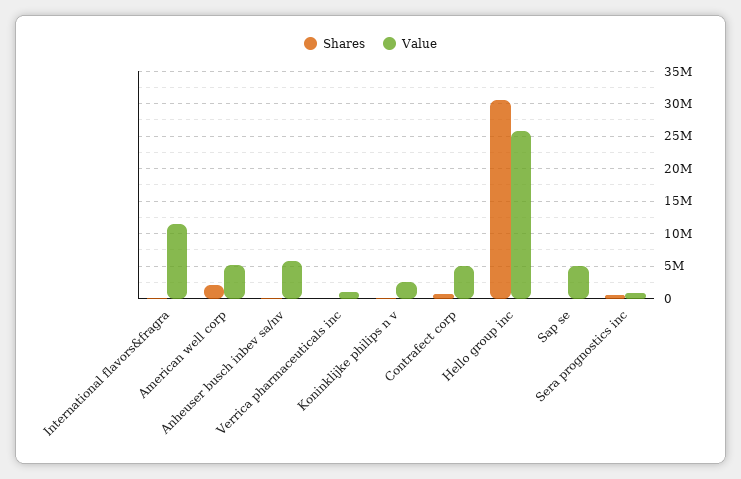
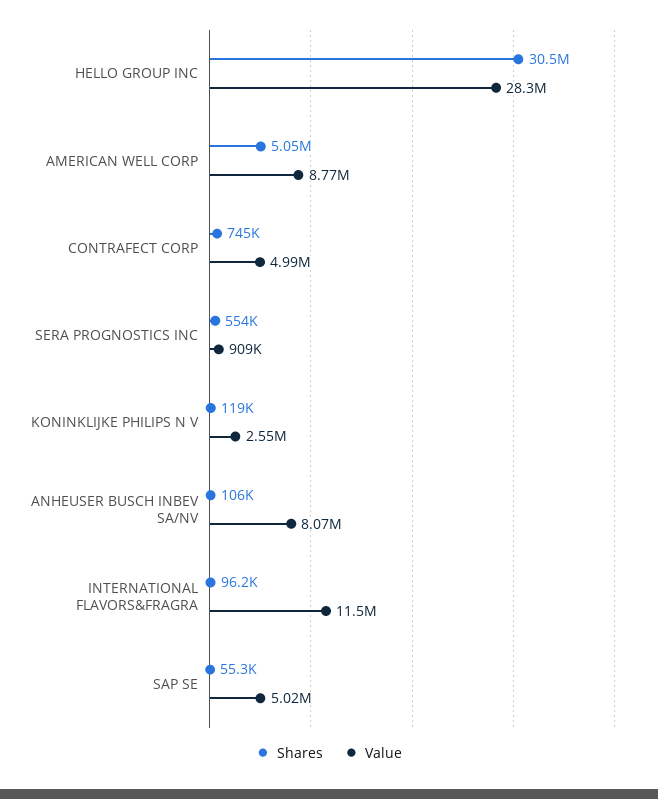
  {
    "Shares": {
      "International flavors&fragra": 96200,
-     "American well corp": 2000000,
+     "American well corp": 5050000,
      "Anheuser busch inbev sa/nv": 106000,
-     "Verrica pharmaceuticals inc": 0,
      "Koninklijke philips n v": 119000,
      "Contrafect corp": 745000,
      "Hello group inc": 30500000,
      "Sap se": 55300,
      "Sera prognostics inc": 554000
    },
    "Value": {
      "International flavors&fragra": 11500000,
-     "American well corp": 5000000,
+     "American well corp": 8770000,
-     "Anheuser busch inbev sa/nv": 6000000,
+     "Anheuser busch inbev sa/nv": 8070000,
-     "Verrica pharmaceuticals inc": 1000000,
      "Koninklijke philips n v": 2550000,
      "Contrafect corp": 4990000,
-     "Hello group inc": 26000000,
+     "Hello group inc": 28300000,
      "Sap se": 5020000,
      "Sera prognostics inc": 909000
    }
  }

